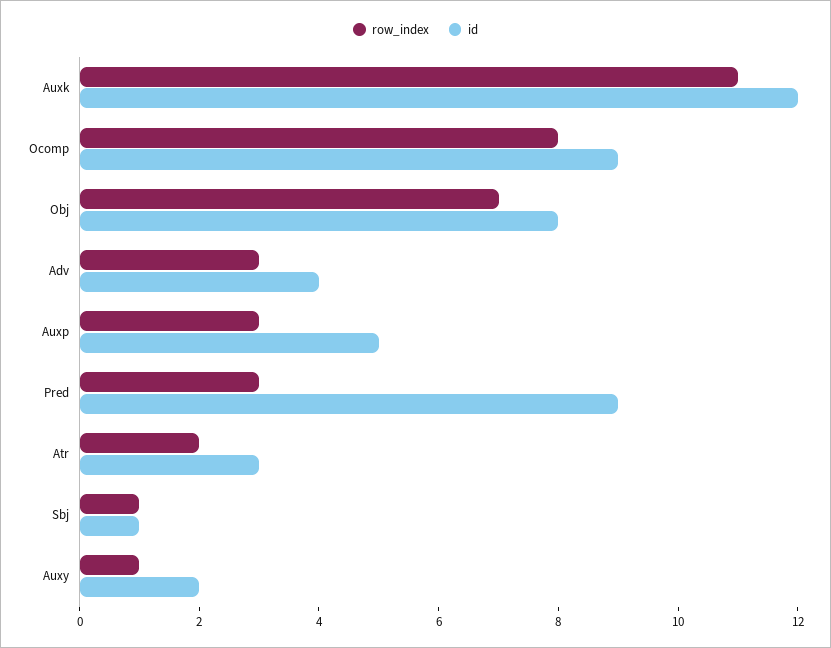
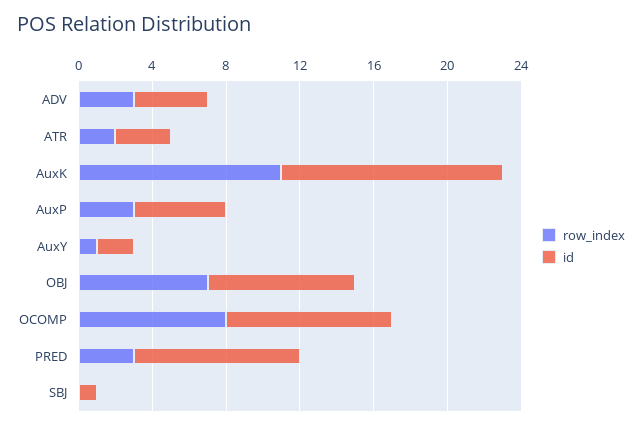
  {
    "row_index": {
      "Auxk": 11,
      "Ocomp": 8,
      "Obj": 7,
      "Adv": 3,
      "Auxp": 3,
      "Pred": 3,
      "Atr": 2,
-     "Sbj": 1,
+     "Sbj": 0,
      "Auxy": 1
    },
    "id": {
      "Auxk": 12,
      "Ocomp": 9,
      "Obj": 8,
      "Adv": 4,
      "Auxp": 5,
      "Pred": 9,
      "Atr": 3,
      "Sbj": 1,
      "Auxy": 2
    }
  }

